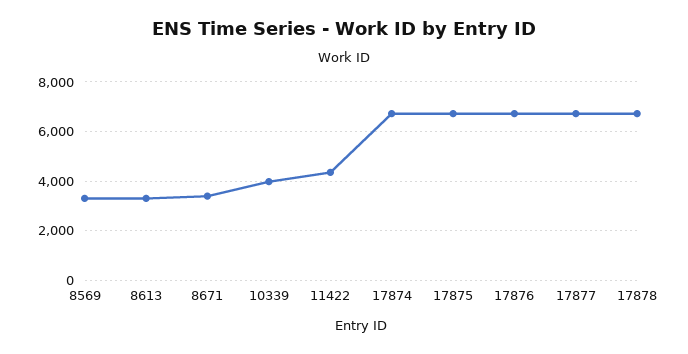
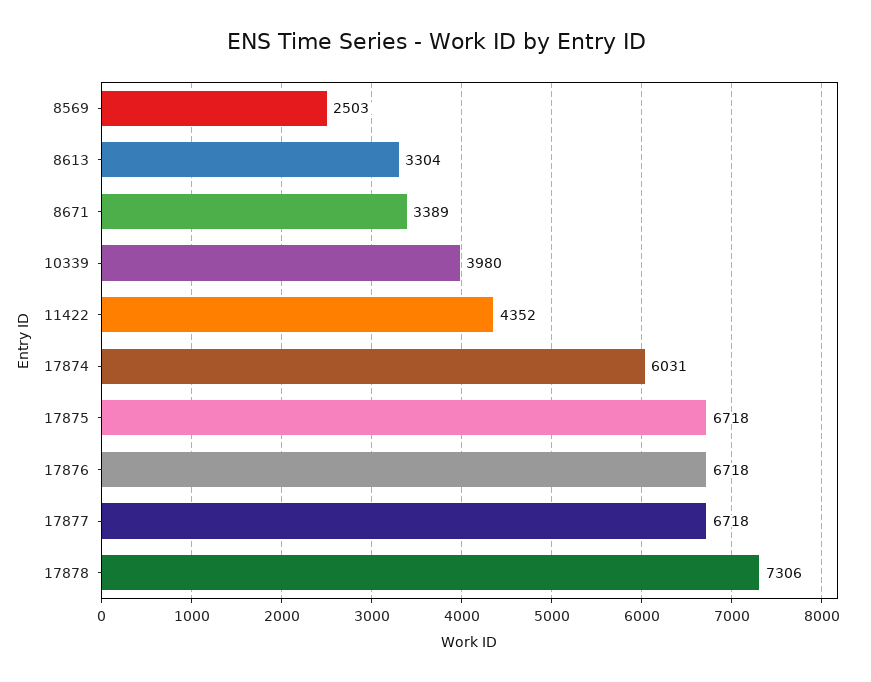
  {
-   "8569": 3250,
+   "8569": 2503,
    "8613": 3304,
    "8671": 3389,
    "10339": 3980,
    "11422": 4352,
-   "17874": 6750,
+   "17874": 6031,
    "17875": 6718,
    "17876": 6718,
    "17877": 6718,
-   "17878": 6750
+   "17878": 7306
  }

